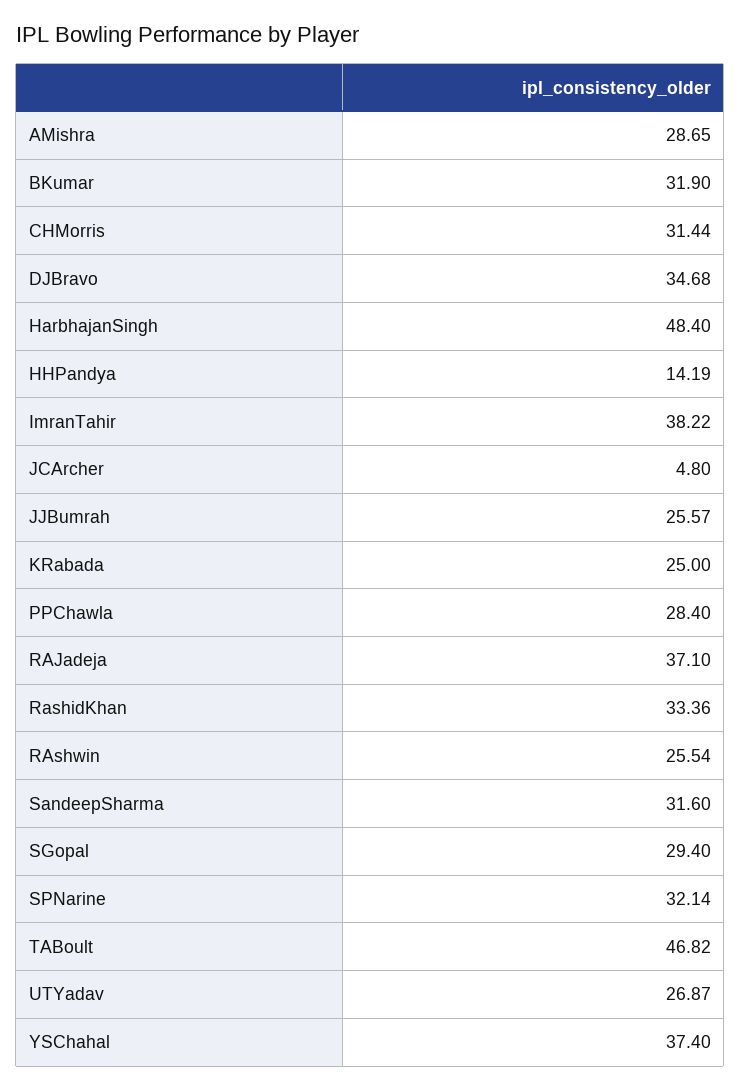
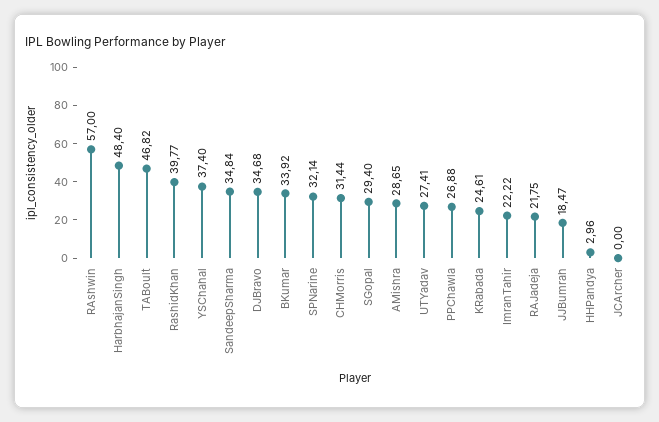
  {
    "AMishra": 28.65,
-   "BKumar": 31.9,
+   "BKumar": 33.92,
    "CHMorris": 31.44,
    "DJBravo": 34.68,
    "HarbhajanSingh": 48.4,
-   "HHPandya": 14.19,
+   "HHPandya": 2.96,
-   "ImranTahir": 38.22,
+   "ImranTahir": 22.22,
-   "JCArcher": 4.8,
+   "JCArcher": 0,
-   "JJBumrah": 25.57,
+   "JJBumrah": 18.47,
-   "KRabada": 25,
+   "KRabada": 24.61,
-   "PPChawla": 28.4,
+   "PPChawla": 26.88,
-   "RAJadeja": 37.1,
+   "RAJadeja": 21.75,
-   "RashidKhan": 33.36,
+   "RashidKhan": 39.77,
-   "RAshwin": 25.54,
+   "RAshwin": 57,
-   "SandeepSharma": 31.6,
+   "SandeepSharma": 34.84,
    "SGopal": 29.4,
    "SPNarine": 32.14,
    "TABoult": 46.82,
-   "UTYadav": 26.87,
+   "UTYadav": 27.41,
    "YSChahal": 37.4
  }

